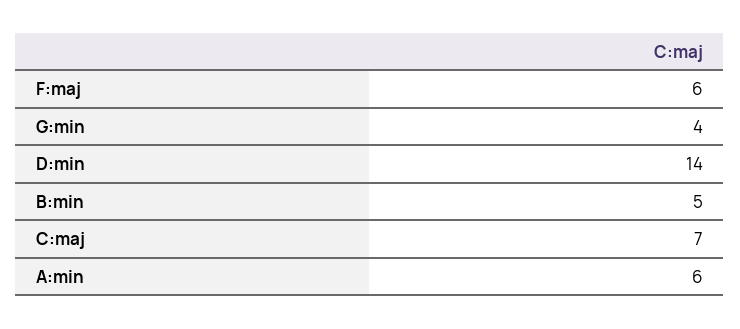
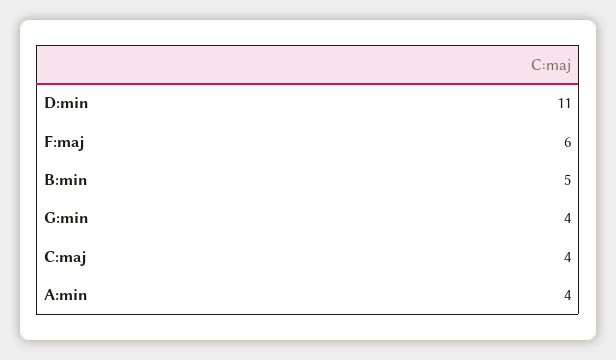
  {
    "F:maj": 6,
    "G:min": 4,
-   "D:min": 14,
+   "D:min": 11,
    "B:min": 5,
-   "C:maj": 7,
+   "C:maj": 4,
-   "A:min": 6
+   "A:min": 4
  }

